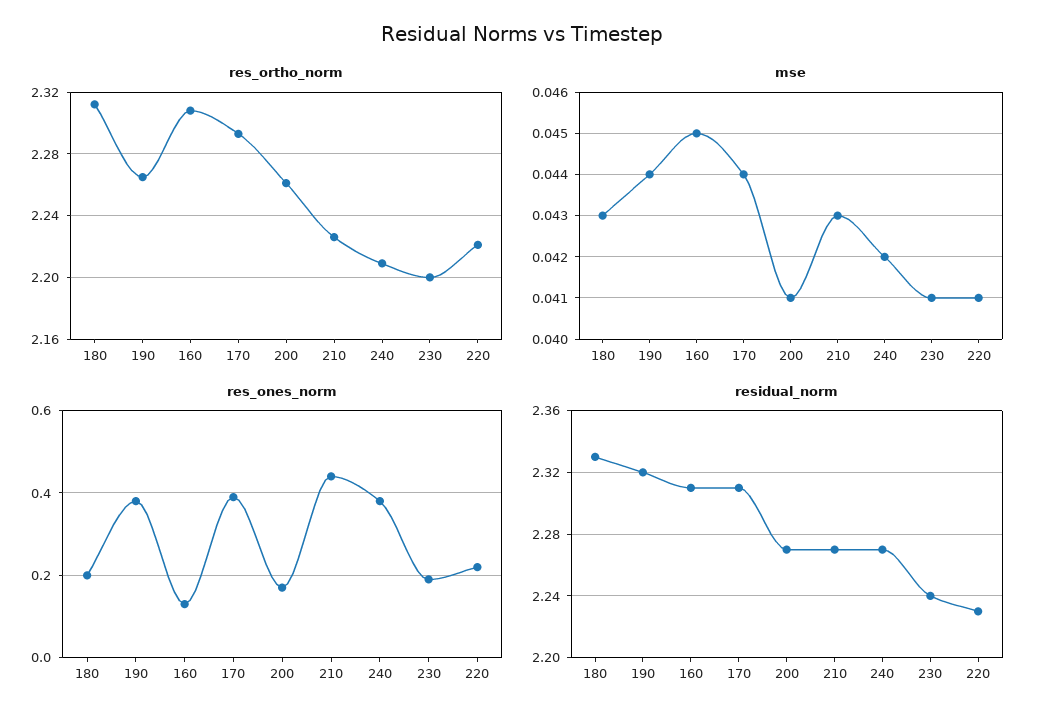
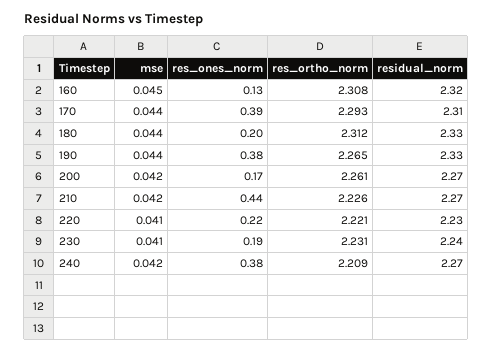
  {
    "res_ortho_norm": {
      "180": 2.312,
      "190": 2.265,
      "160": 2.308,
      "170": 2.293,
      "200": 2.261,
      "210": 2.226,
      "240": 2.209,
-     "230": 2.2,
+     "230": 2.231,
      "220": 2.221
    },
    "mse": {
-     "180": 0.043,
+     "180": 0.044,
      "190": 0.044,
      "160": 0.045,
      "170": 0.044,
-     "200": 0.041,
+     "200": 0.042,
-     "210": 0.043,
+     "210": 0.042,
      "240": 0.042,
      "230": 0.041,
      "220": 0.041
    },
    "res_ones_norm": {
      "180": 0.2,
      "190": 0.38,
      "160": 0.13,
      "170": 0.39,
      "200": 0.17,
      "210": 0.44,
      "240": 0.38,
      "230": 0.19,
      "220": 0.22
    },
    "residual_norm": {
      "180": 2.33,
-     "190": 2.32,
+     "190": 2.33,
-     "160": 2.31,
+     "160": 2.32,
      "170": 2.31,
      "200": 2.27,
      "210": 2.27,
      "240": 2.27,
      "230": 2.24,
      "220": 2.23
    }
  }

